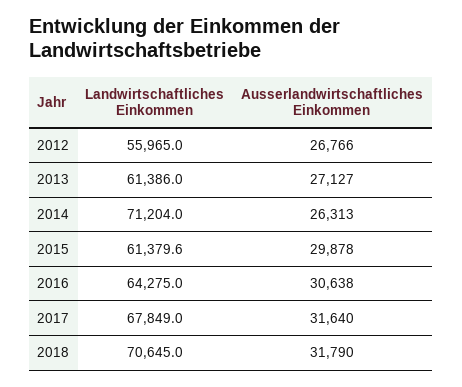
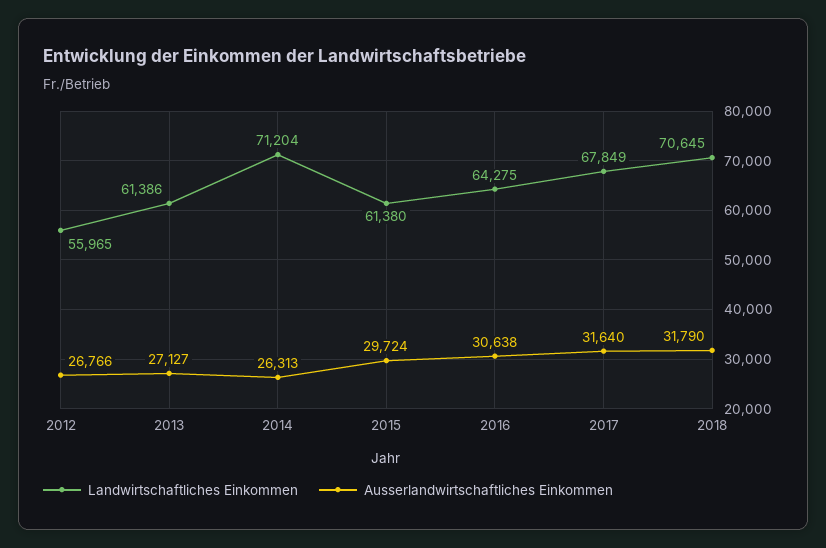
  {
    "Landwirtschaftliches Einkommen": {
      "2012": 55965,
      "2013": 61386,
      "2014": 71204,
      "2015": 61379.6,
      "2016": 64275,
      "2017": 67849,
      "2018": 70645
    },
    "Ausserlandwirtschaftliches Einkommen": {
      "2012": 26766,
      "2013": 27127,
      "2014": 26313,
-     "2015": 29878,
+     "2015": 29724,
      "2016": 30638,
      "2017": 31640,
      "2018": 31790
    }
  }

